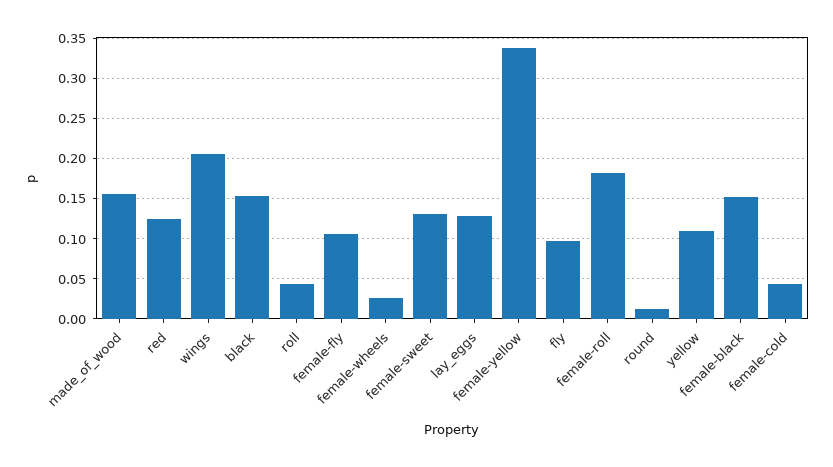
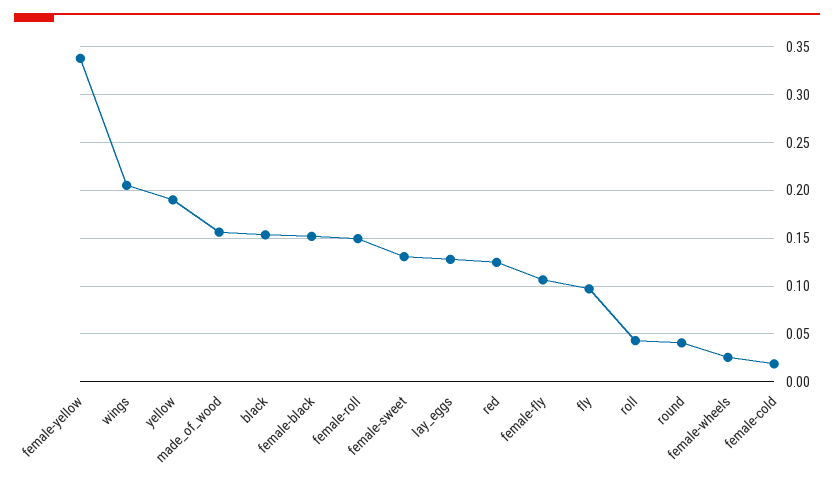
  {
    "made_of_wood": 0.16,
    "red": 0.12,
    "wings": 0.21,
    "black": 0.15,
    "roll": 0.04,
    "female-fly": 0.11,
    "female-wheels": 0.03,
    "female-sweet": 0.13,
    "lay_eggs": 0.13,
    "female-yellow": 0.34,
    "fly": 0.1,
-   "female-roll": 0.18,
+   "female-roll": 0.15,
-   "round": 0.01,
+   "round": 0.04,
-   "yellow": 0.11,
+   "yellow": 0.19,
    "female-black": 0.15,
-   "female-cold": 0.04
+   "female-cold": 0.02
  }

